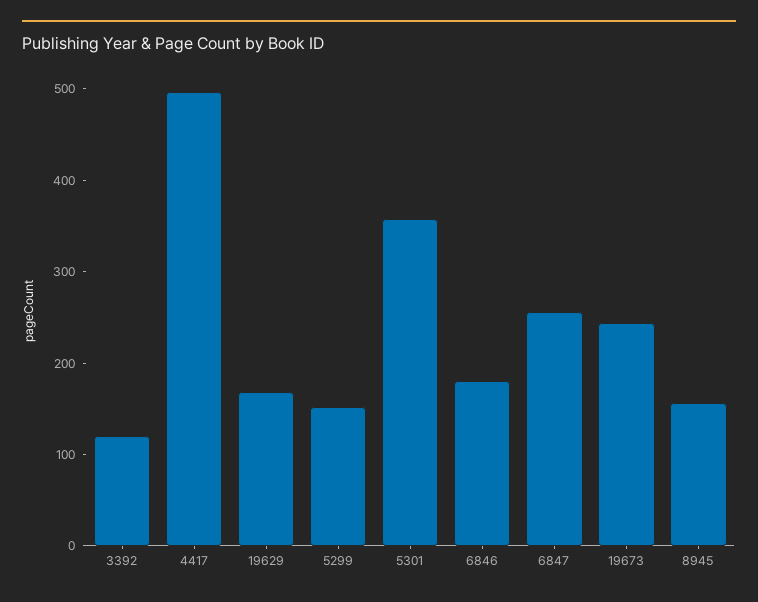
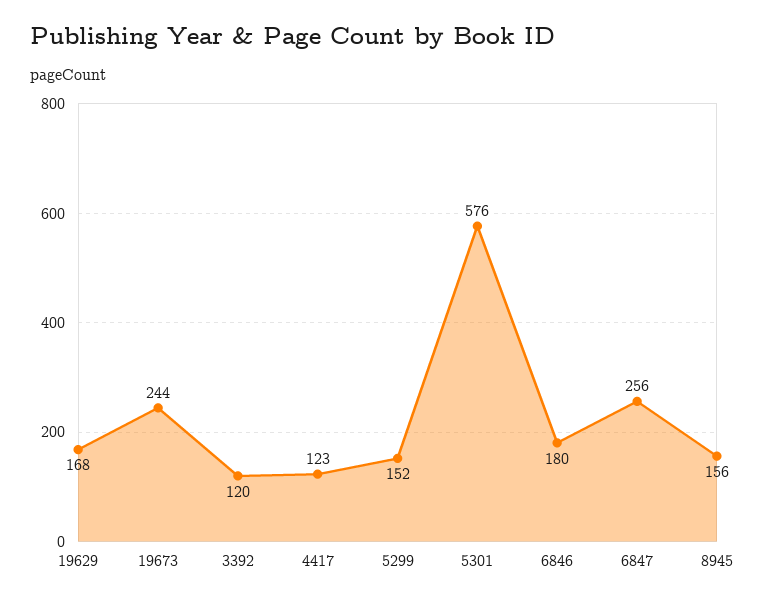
  {
    "3392": 120,
-   "4417": 500,
+   "4417": 123,
    "19629": 168,
    "5299": 152,
-   "5301": 360,
+   "5301": 576,
    "6846": 180,
    "6847": 256,
    "19673": 244,
    "8945": 156
  }

